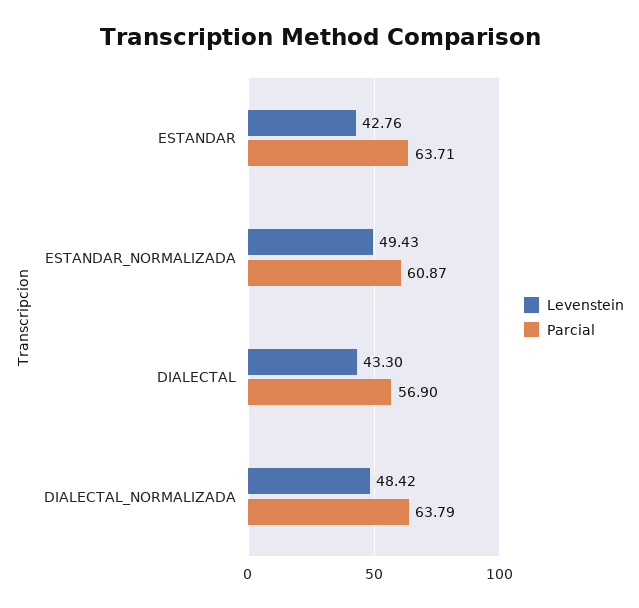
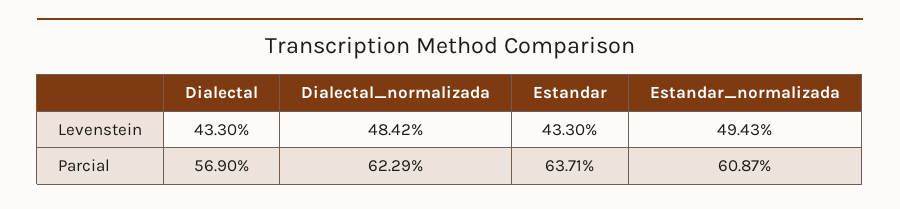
  {
    "Levenstein": {
-     "ESTANDAR": 42.76,
+     "ESTANDAR": 43.3,
      "ESTANDAR_NORMALIZADA": 49.43,
      "DIALECTAL": 43.3,
      "DIALECTAL_NORMALIZADA": 48.42
    },
    "Parcial": {
      "ESTANDAR": 63.71,
      "ESTANDAR_NORMALIZADA": 60.87,
      "DIALECTAL": 56.9,
-     "DIALECTAL_NORMALIZADA": 63.79
+     "DIALECTAL_NORMALIZADA": 62.29
    }
  }

